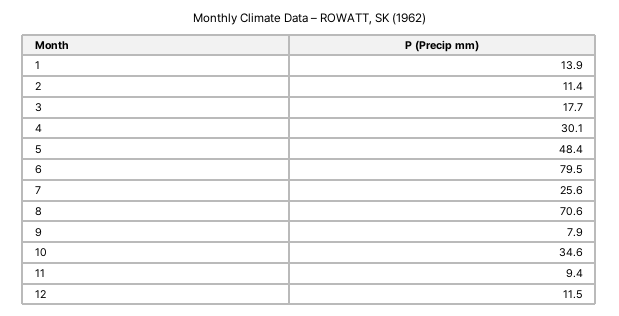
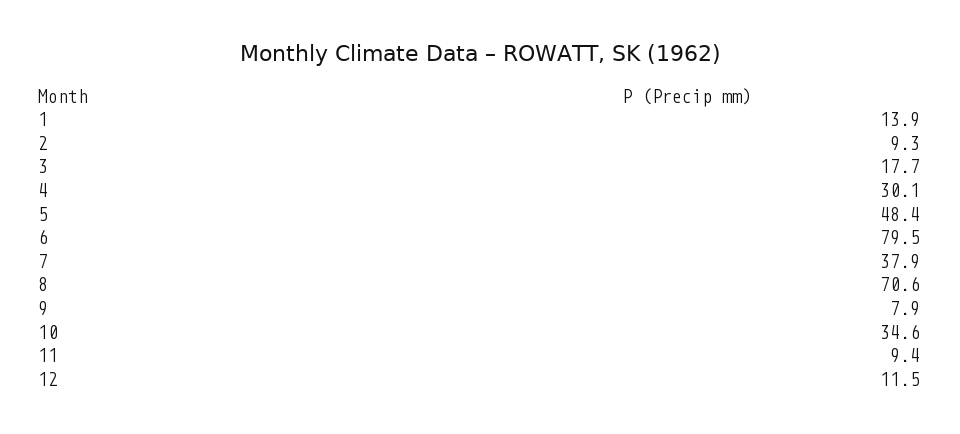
  {
    "1": 13.9,
-   "2": 11.4,
+   "2": 9.3,
    "3": 17.7,
    "4": 30.1,
    "5": 48.4,
    "6": 79.5,
-   "7": 25.6,
+   "7": 37.9,
    "8": 70.6,
    "9": 7.9,
    "10": 34.6,
    "11": 9.4,
    "12": 11.5
  }

